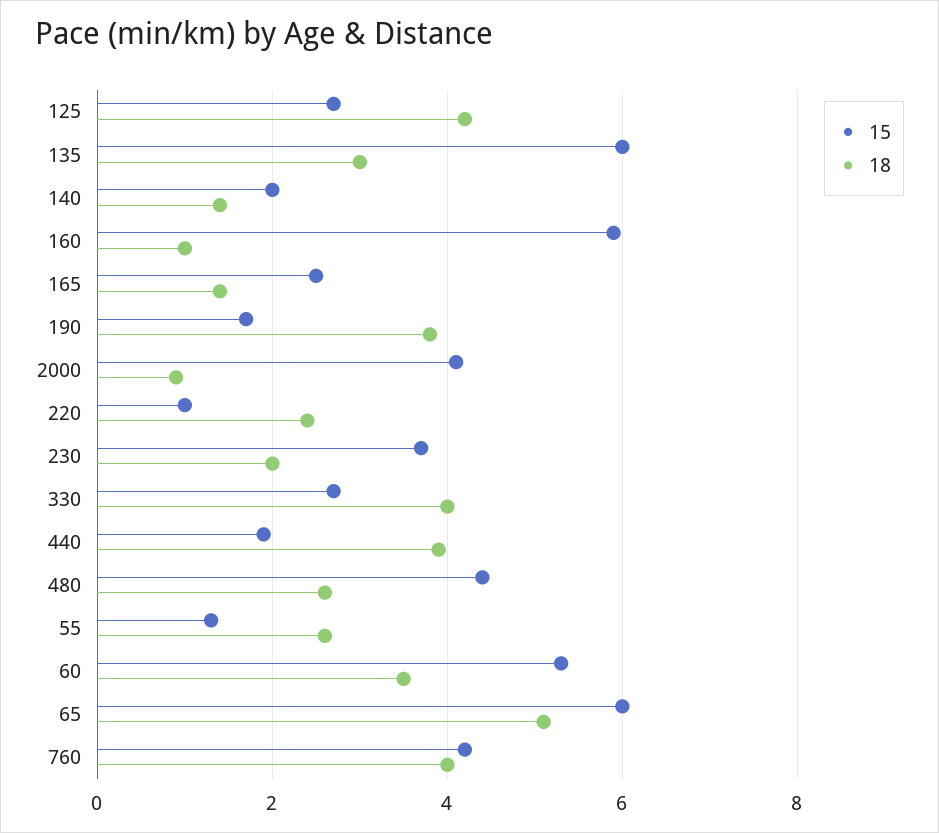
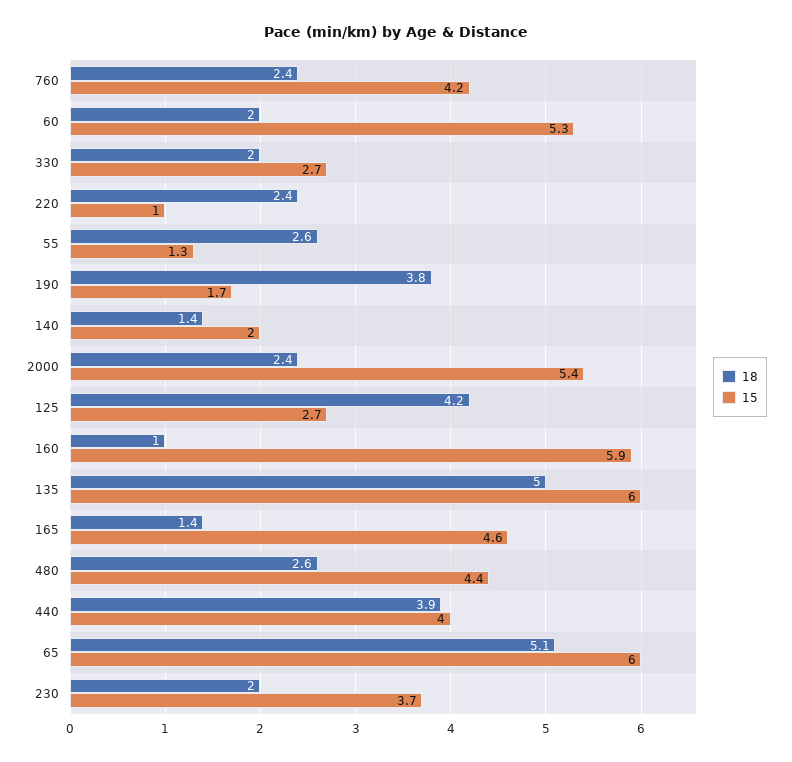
  {
    "15": {
      "125": 2.7,
      "135": 6,
      "140": 2,
      "160": 5.9,
-     "165": 2.5,
+     "165": 4.6,
      "190": 1.7,
-     "2000": 4,
+     "2000": 5.4,
      "220": 1,
      "230": 3.7,
      "330": 2.7,
-     "440": 2,
+     "440": 4,
      "480": 4.4,
      "55": 1.3,
      "60": 5.3,
      "65": 6,
      "760": 4.2
    },
    "18": {
      "125": 4.2,
-     "135": 3,
+     "135": 5,
      "140": 1.4,
      "160": 1,
      "165": 1.4,
      "190": 3.8,
-     "2000": 1,
+     "2000": 2.4,
      "220": 2.4,
      "230": 2,
-     "330": 4,
+     "330": 2,
      "440": 3.9,
      "480": 2.6,
      "55": 2.6,
-     "60": 3.5,
+     "60": 2,
      "65": 5.1,
-     "760": 4
+     "760": 2.4
    }
  }

